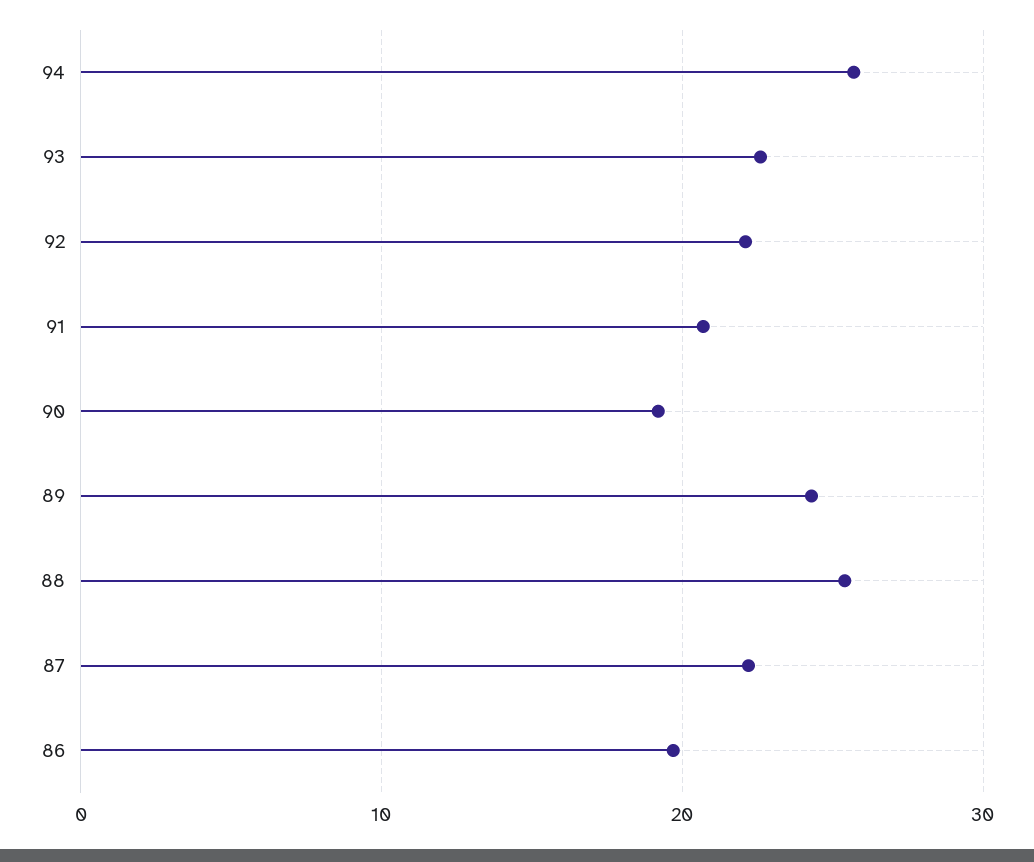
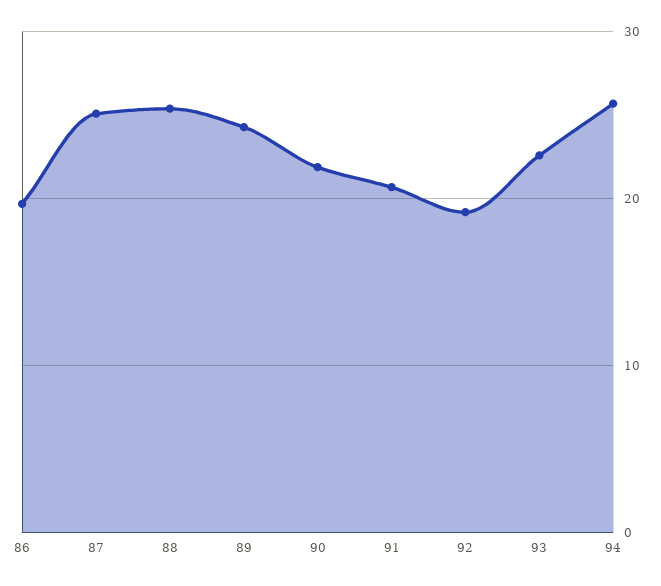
  {
    "94": 26,
    "93": 23,
-   "92": 22,
+   "92": 19,
    "91": 21,
-   "90": 19,
+   "90": 22,
    "89": 24,
    "88": 25,
-   "87": 22,
+   "87": 25,
    "86": 20
  }

